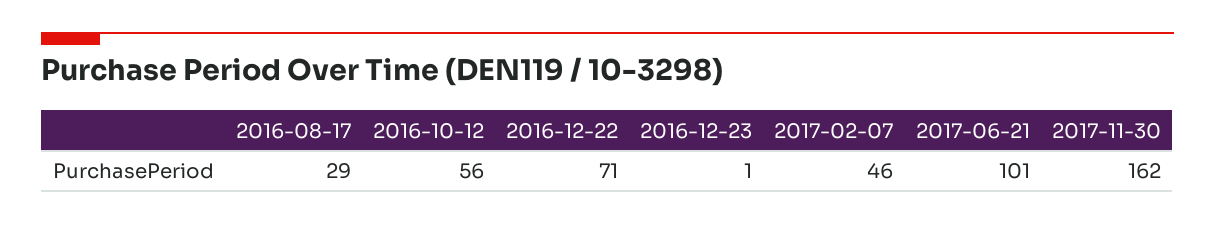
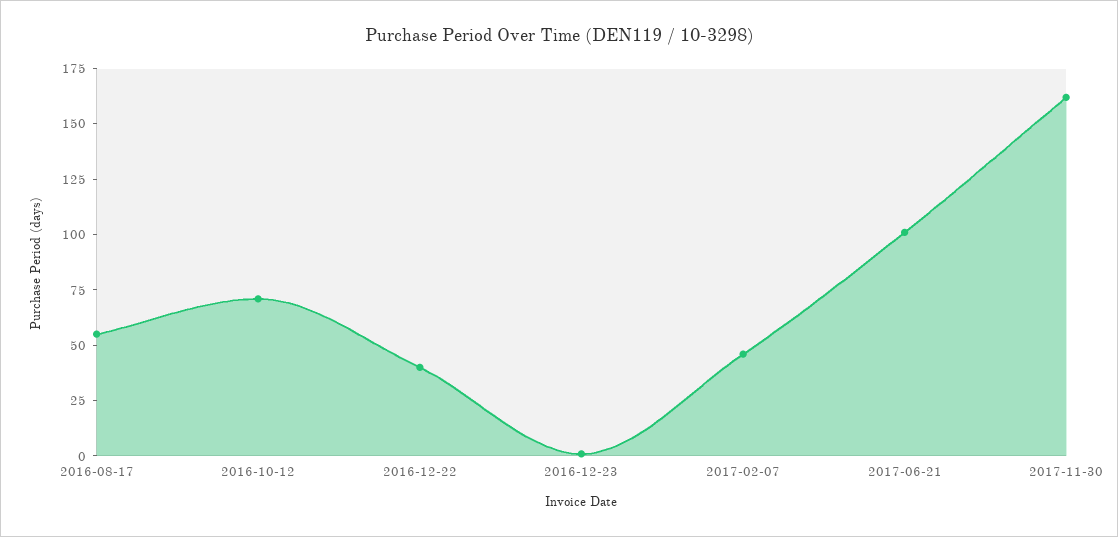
  {
-   "2016-08-17": 29,
+   "2016-08-17": 55,
-   "2016-10-12": 56,
+   "2016-10-12": 70,
-   "2016-12-22": 71,
+   "2016-12-22": 40,
    "2016-12-23": 1,
    "2017-02-07": 46,
    "2017-06-21": 101,
    "2017-11-30": 162
  }

